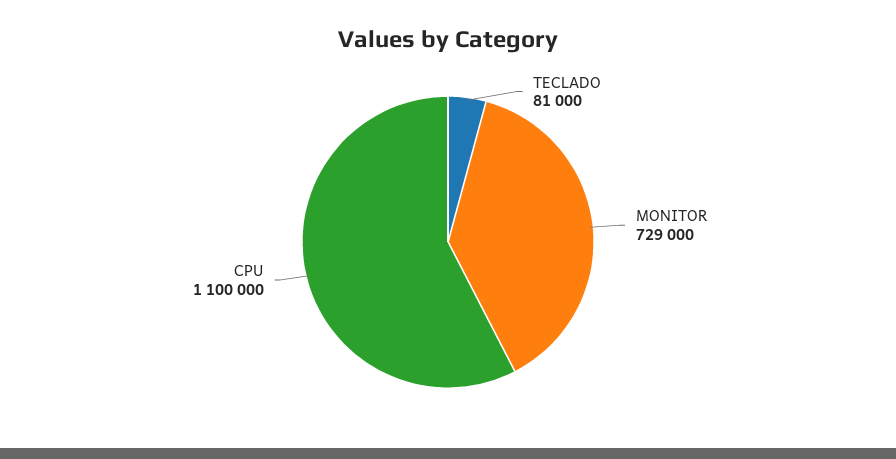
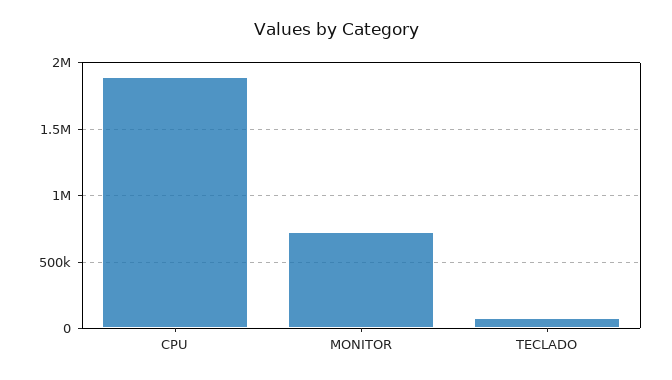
  {
    "TECLADO": 81000,
    "MONITOR": 729000,
-   "CPU": 1100000
+   "CPU": 1900000
  }

